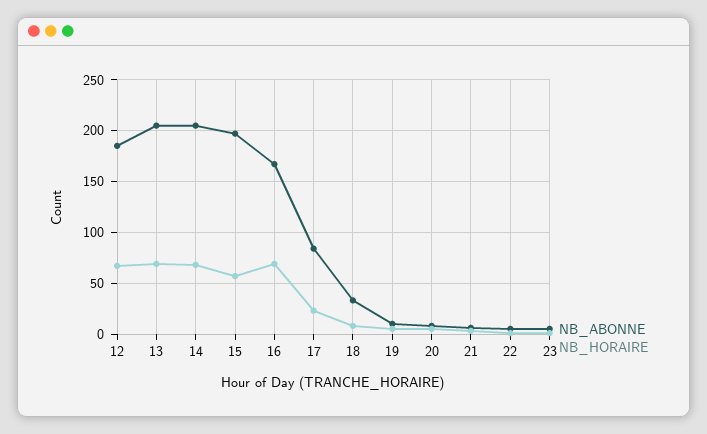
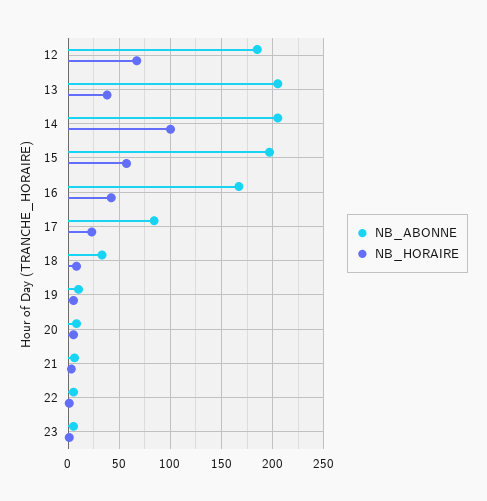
  {
    "NB_ABONNE": {
      "12": 190,
      "13": 210,
      "14": 210,
      "15": 200,
      "16": 170,
      "17": 80,
      "18": 30,
      "19": 10,
      "20": 10,
      "21": 10,
      "22": 10,
      "23": 10
    },
    "NB_HORAIRE": {
      "12": 70,
-     "13": 70,
+     "13": 40,
-     "14": 70,
+     "14": 100,
      "15": 60,
-     "16": 70,
+     "16": 40,
      "17": 20,
      "18": 10,
      "19": 10,
      "20": 10,
      "21": 0,
      "22": 0,
      "23": 0
    }
  }

